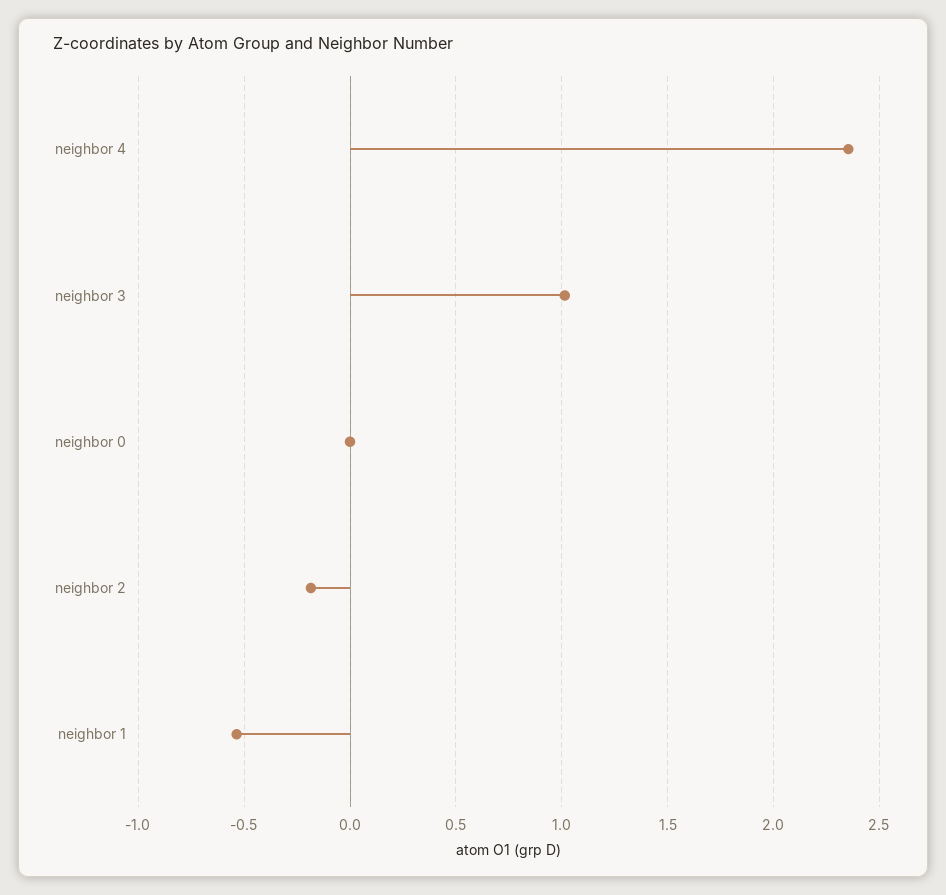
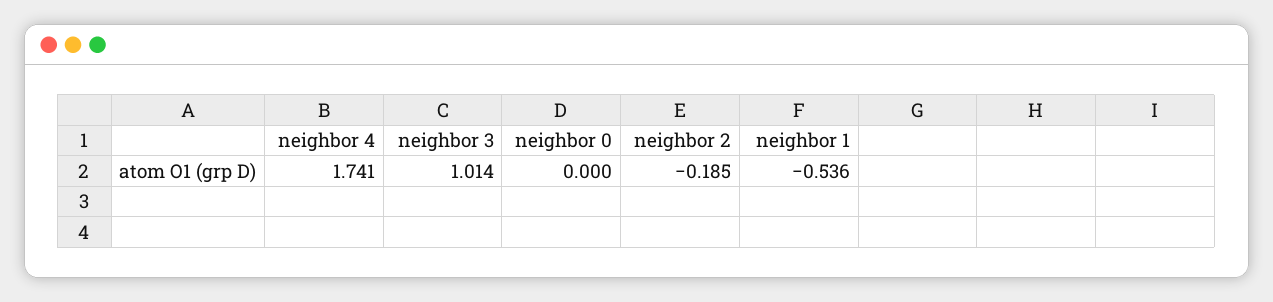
  {
-   "neighbor 4": 2.35,
+   "neighbor 4": 1.741,
    "neighbor 3": 1.014,
    "neighbor 0": 0,
    "neighbor 2": -0.185,
    "neighbor 1": -0.536
  }

